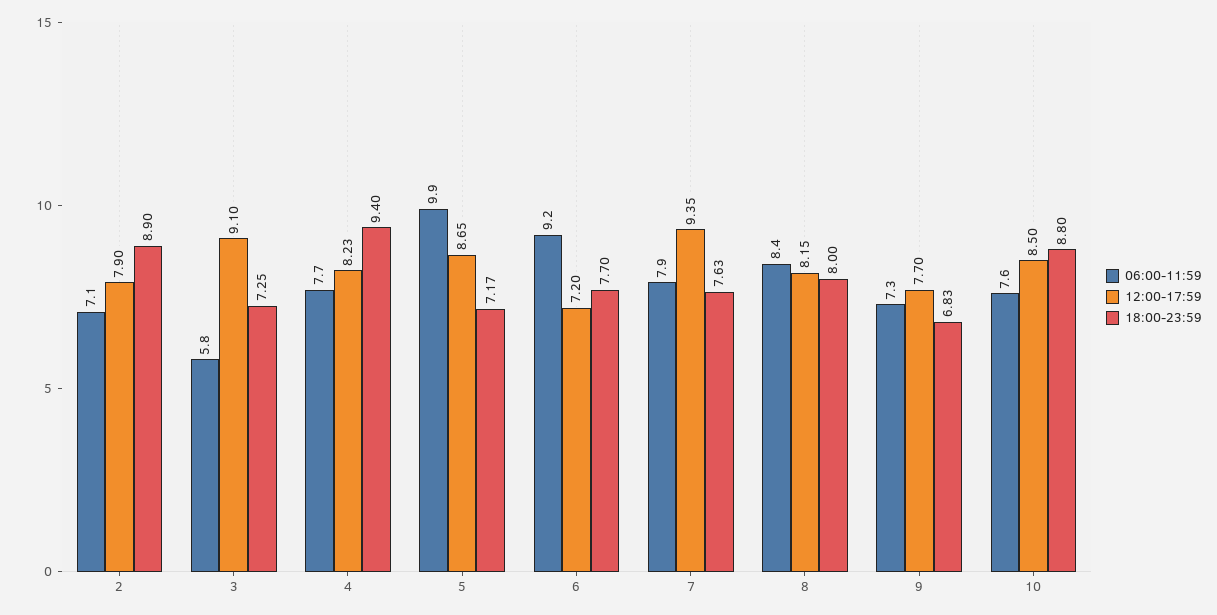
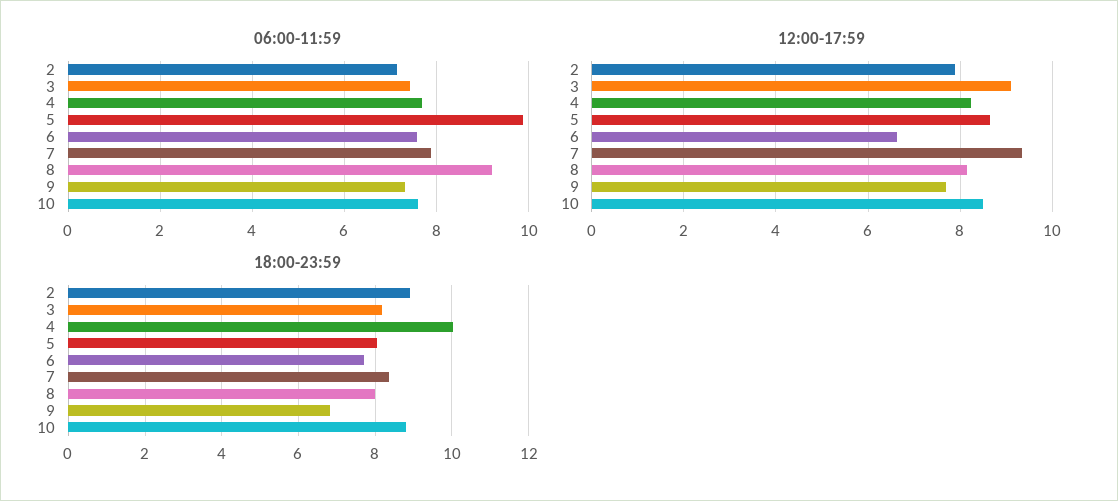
  {
    "06:00-11:59": {
      "2": 7.1,
-     "3": 5.8,
+     "3": 7.4,
      "4": 7.7,
      "5": 9.9,
-     "6": 9.2,
+     "6": 7.6,
      "7": 7.9,
-     "8": 8.4,
+     "8": 9.2,
      "9": 7.3,
      "10": 7.6
    },
    "12:00-17:59": {
      "2": 7.9,
      "3": 9.1,
      "4": 8.23,
      "5": 8.65,
-     "6": 7.2,
+     "6": 6.6,
      "7": 9.35,
      "8": 8.15,
      "9": 7.7,
      "10": 8.5
    },
    "18:00-23:59": {
      "2": 8.9,
-     "3": 7.25,
+     "3": 8.2,
-     "4": 9.4,
+     "4": 10,
-     "5": 7.17,
+     "5": 8,
      "6": 7.7,
-     "7": 7.63,
+     "7": 8.4,
      "8": 8,
      "9": 6.83,
      "10": 8.8
    }
  }

